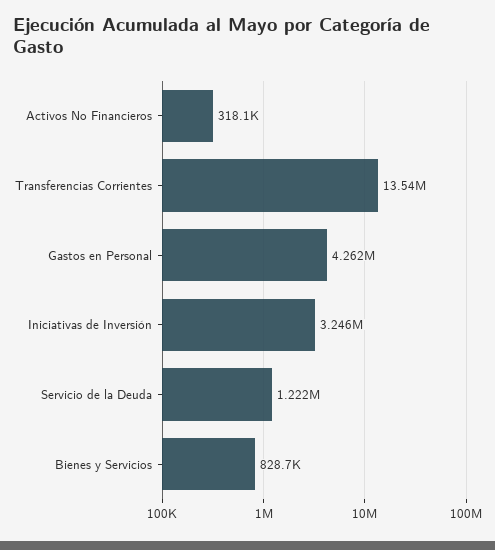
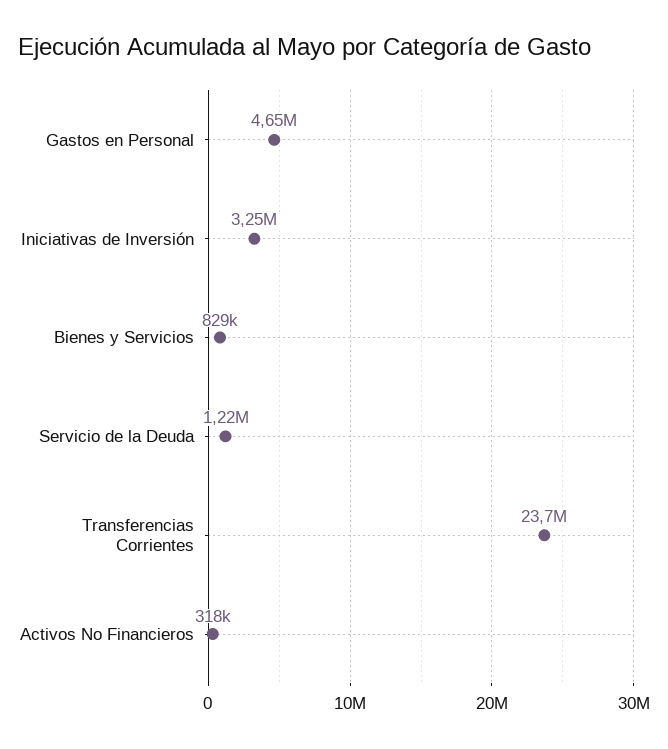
  {
    "Activos No Financieros": 318100,
-   "Transferencias Corrientes": 13540000,
+   "Transferencias Corrientes": 23700000,
-   "Gastos en Personal": 4262000,
+   "Gastos en Personal": 4650000,
    "Iniciativas de Inversión": 3246000,
    "Servicio de la Deuda": 1222000,
    "Bienes y Servicios": 828700
  }

